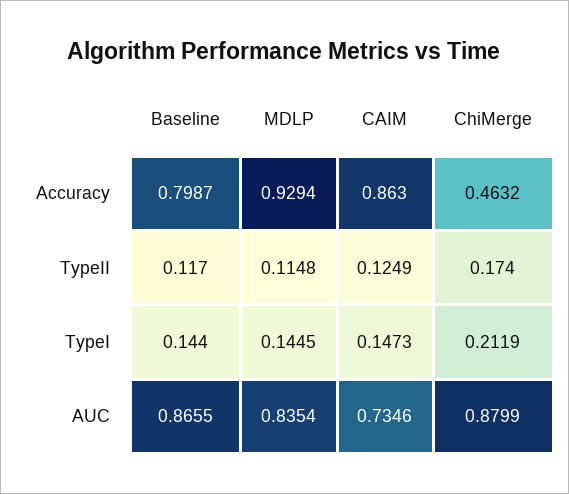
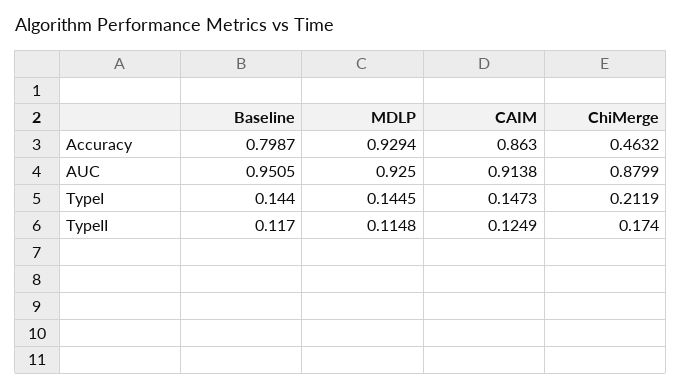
  {
    "Baseline": {
      "Accuracy": 0.7987,
      "TypeII": 0.117,
      "TypeI": 0.144,
-     "AUC": 0.8655
+     "AUC": 0.9505
    },
    "MDLP": {
      "Accuracy": 0.9294,
      "TypeII": 0.1148,
      "TypeI": 0.1445,
-     "AUC": 0.8354
+     "AUC": 0.925
    },
    "CAIM": {
      "Accuracy": 0.863,
      "TypeII": 0.1249,
      "TypeI": 0.1473,
-     "AUC": 0.7346
+     "AUC": 0.9138
    },
    "ChiMerge": {
      "Accuracy": 0.4632,
      "TypeII": 0.174,
      "TypeI": 0.2119,
      "AUC": 0.8799
    }
  }

